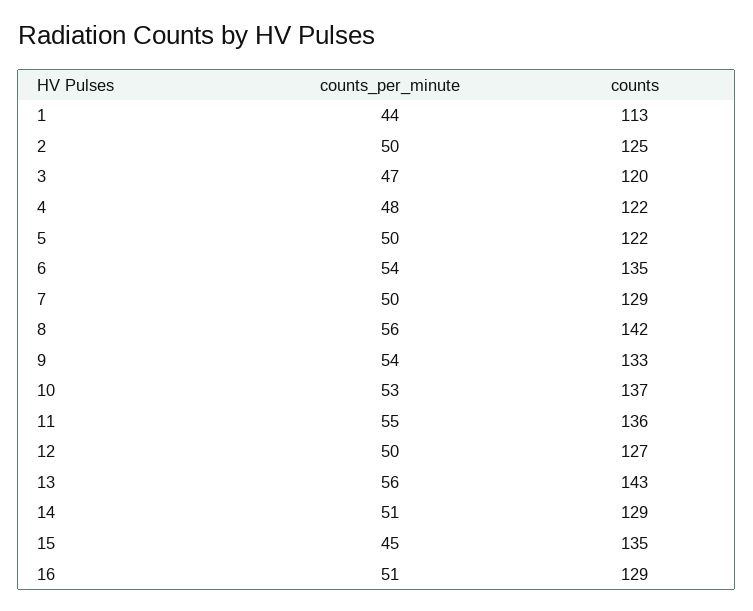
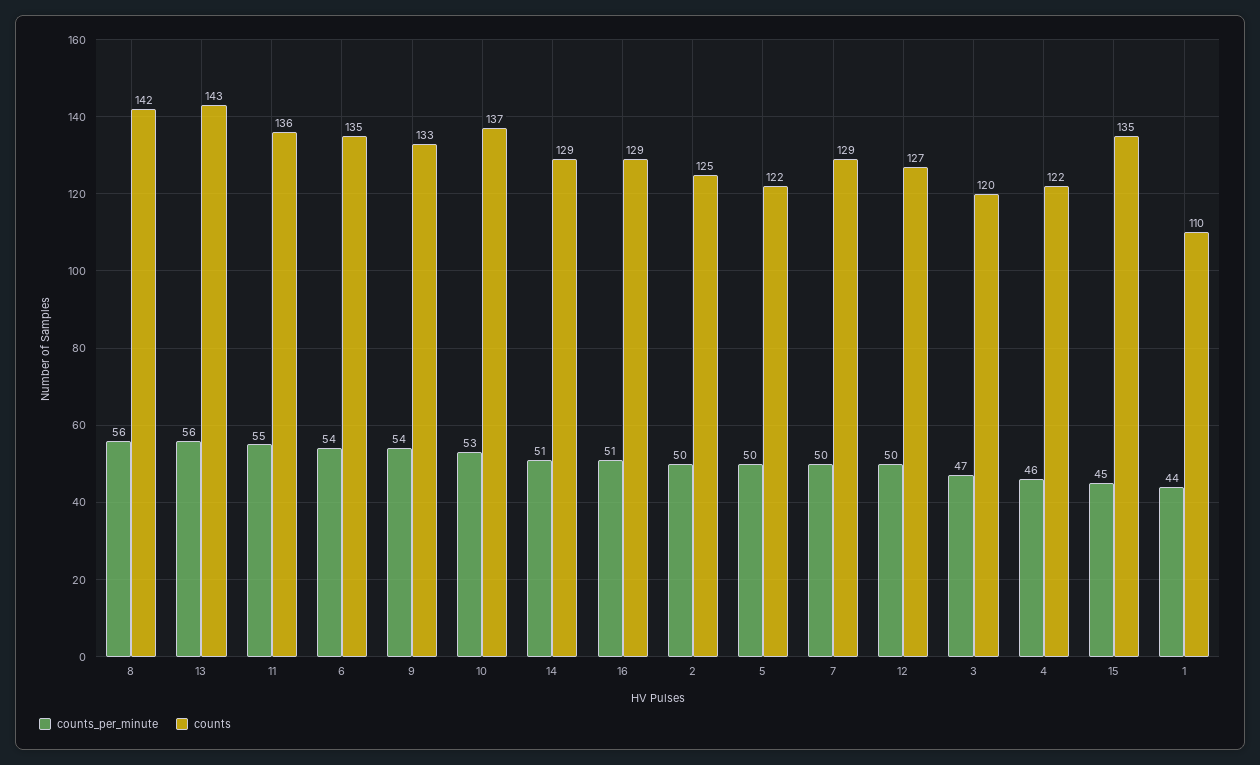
  {
    "counts_per_minute": {
      "1": 44,
      "2": 50,
      "3": 47,
-     "4": 48,
+     "4": 46,
      "5": 50,
      "6": 54,
      "7": 50,
      "8": 56,
      "9": 54,
      "10": 53,
      "11": 55,
      "12": 50,
      "13": 56,
      "14": 51,
      "15": 45,
      "16": 51
    },
    "counts": {
-     "1": 113,
+     "1": 110,
      "2": 125,
      "3": 120,
      "4": 122,
      "5": 122,
      "6": 135,
      "7": 129,
      "8": 142,
      "9": 133,
      "10": 137,
      "11": 136,
      "12": 127,
      "13": 143,
      "14": 129,
      "15": 135,
      "16": 129
    }
  }

